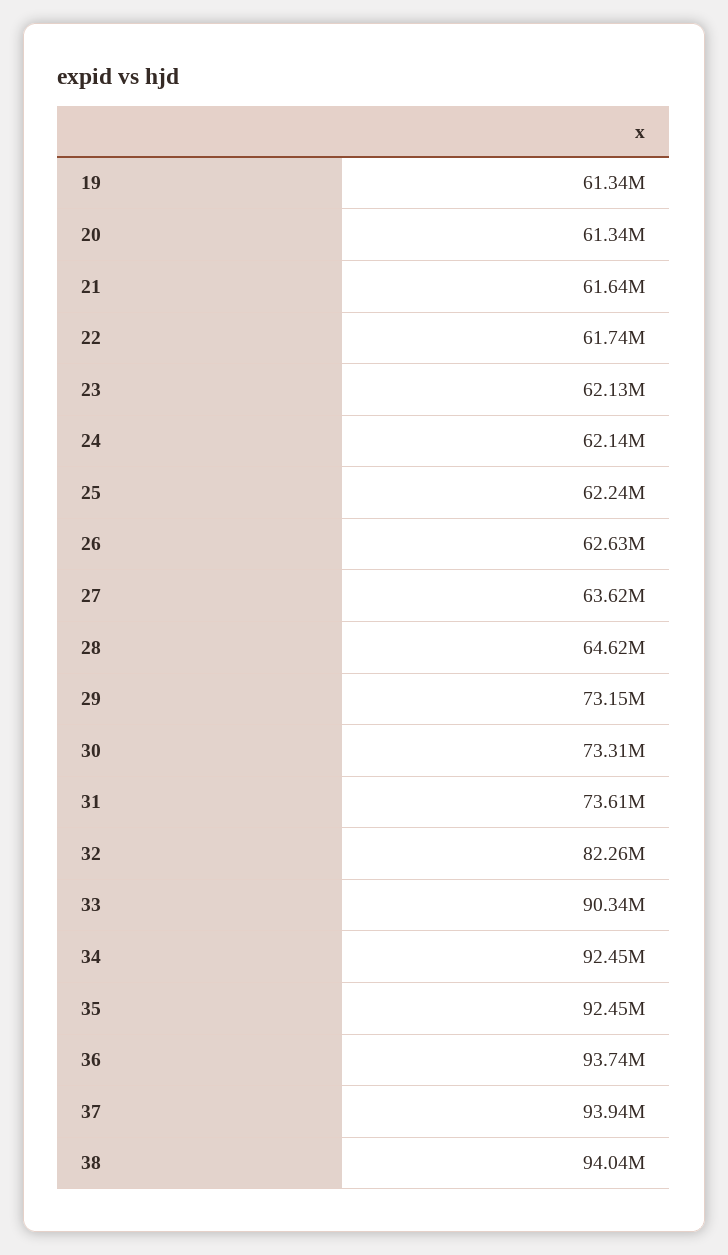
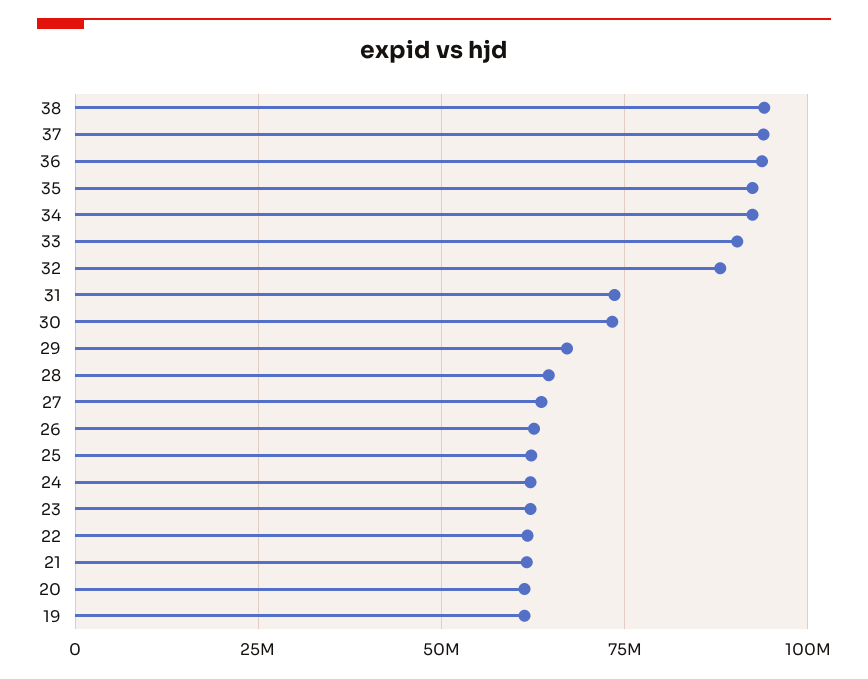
  {
    "19": 61340000,
    "20": 61340000,
    "21": 61640000,
    "22": 61740000,
    "23": 62130000,
    "24": 62140000,
    "25": 62240000,
    "26": 62630000,
    "27": 63620000,
    "28": 64620000,
-   "29": 73150000,
+   "29": 67500000,
    "30": 73310000,
    "31": 73610000,
-   "32": 82260000,
+   "32": 87500000,
    "33": 90340000,
    "34": 92450000,
    "35": 92450000,
    "36": 93740000,
    "37": 93940000,
    "38": 94040000
  }

